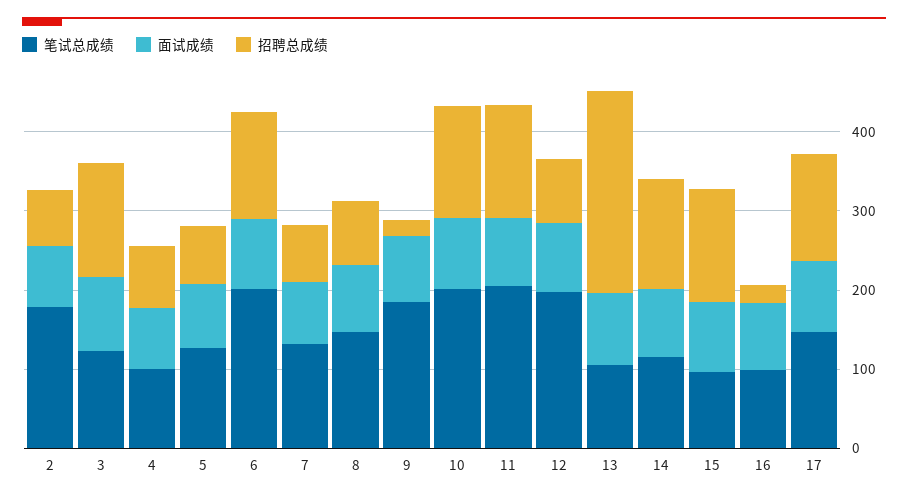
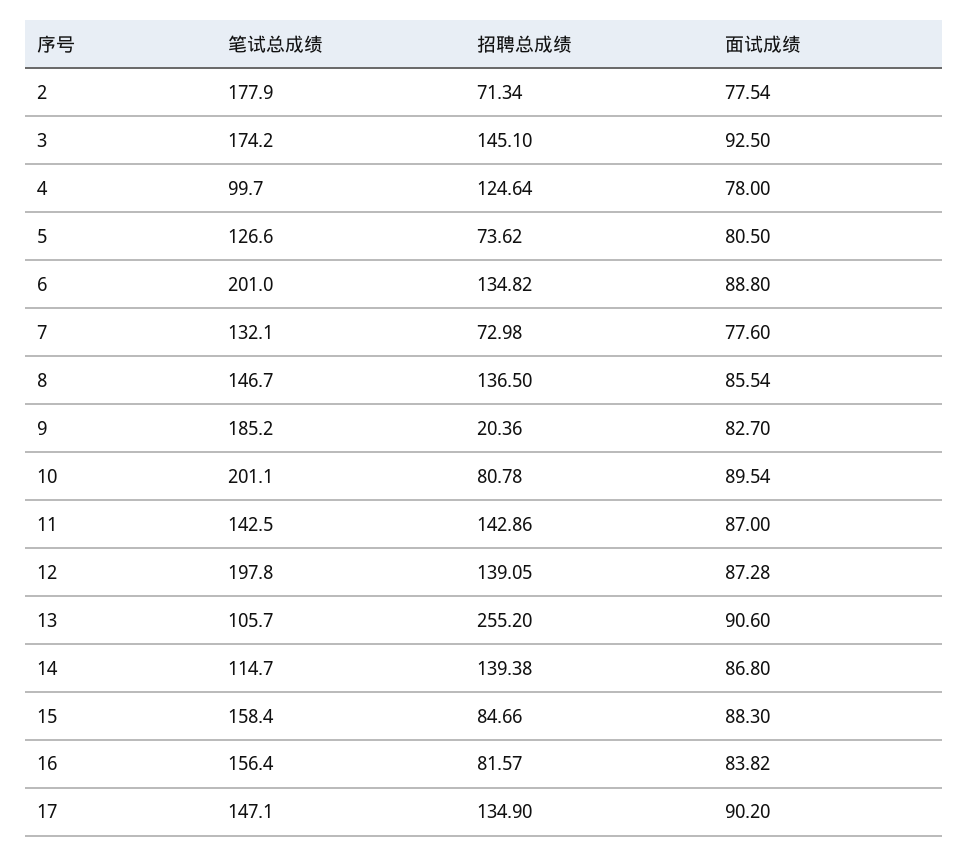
  {
    "笔试总成绩": {
      "2": 177.9,
-     "3": 120,
+     "3": 174.2,
      "4": 99.7,
      "5": 126.6,
      "6": 201,
      "7": 132.1,
      "8": 146.7,
      "9": 185.2,
      "10": 201.1,
-     "11": 200,
+     "11": 142.5,
      "12": 197.8,
      "13": 105.7,
      "14": 114.7,
-     "15": 100,
+     "15": 158.4,
-     "16": 100,
+     "16": 156.4,
      "17": 147.1
    },
    "面试成绩": {
      "2": 77.54,
      "3": 92.5,
      "4": 78,
      "5": 80.5,
      "6": 88.8,
      "7": 77.6,
      "8": 85.54,
      "9": 82.7,
      "10": 89.54,
      "11": 87,
      "12": 87.28,
      "13": 90.6,
      "14": 86.8,
      "15": 88.3,
      "16": 83.82,
      "17": 90.2
    },
    "招聘总成绩": {
      "2": 71.34,
      "3": 145.1,
-     "4": 80,
+     "4": 124.64,
      "5": 73.62,
      "6": 134.82,
      "7": 72.98,
-     "8": 80,
+     "8": 136.5,
      "9": 20.36,
-     "10": 140,
+     "10": 80.78,
      "11": 142.86,
-     "12": 80,
+     "12": 139.05,
      "13": 255.2,
      "14": 139.38,
-     "15": 140,
+     "15": 84.66,
-     "16": 20,
+     "16": 81.57,
      "17": 134.9
    }
  }

